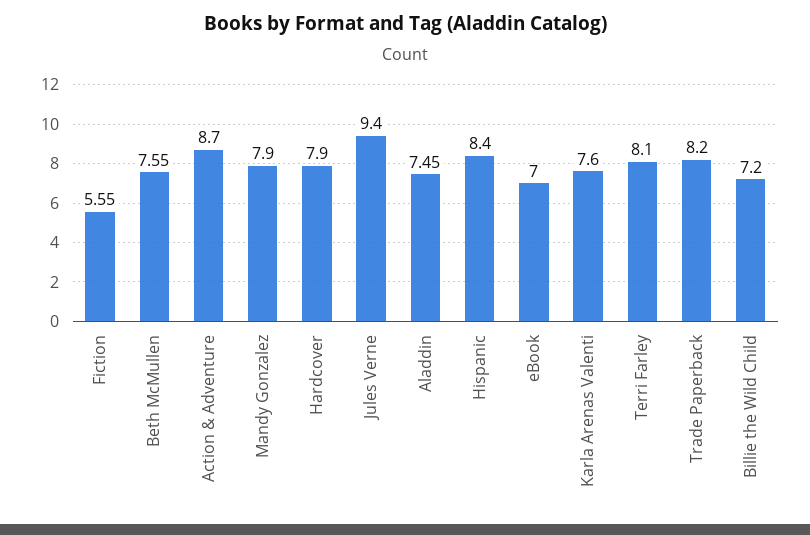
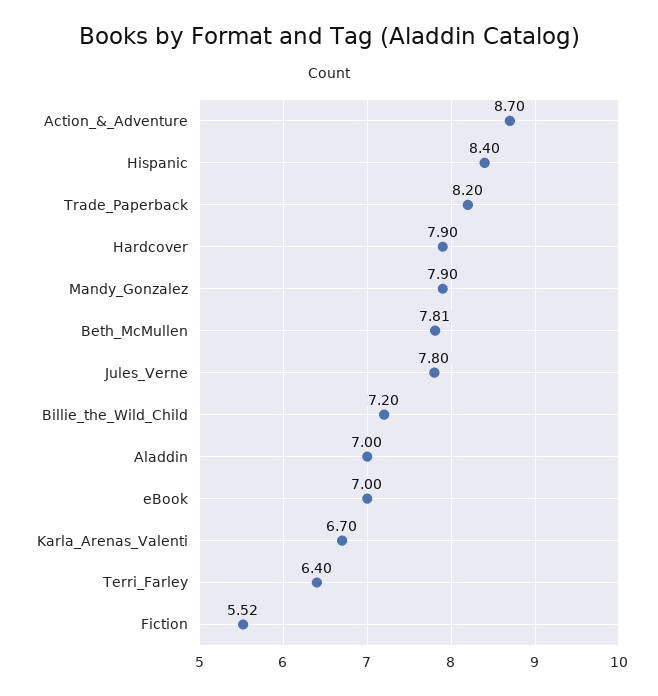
  {
-   "Fiction": 5.55,
+   "Fiction": 5.52,
-   "Beth McMullen": 7.55,
+   "Beth McMullen": 7.81,
    "Action & Adventure": 8.7,
    "Mandy Gonzalez": 7.9,
    "Hardcover": 7.9,
-   "Jules Verne": 9.4,
+   "Jules Verne": 7.8,
-   "Aladdin": 7.45,
+   "Aladdin": 7,
    "Hispanic": 8.4,
    "eBook": 7,
-   "Karla Arenas Valenti": 7.6,
+   "Karla Arenas Valenti": 6.7,
-   "Terri Farley": 8.1,
+   "Terri Farley": 6.4,
    "Trade Paperback": 8.2,
    "Billie the Wild Child": 7.2
  }

